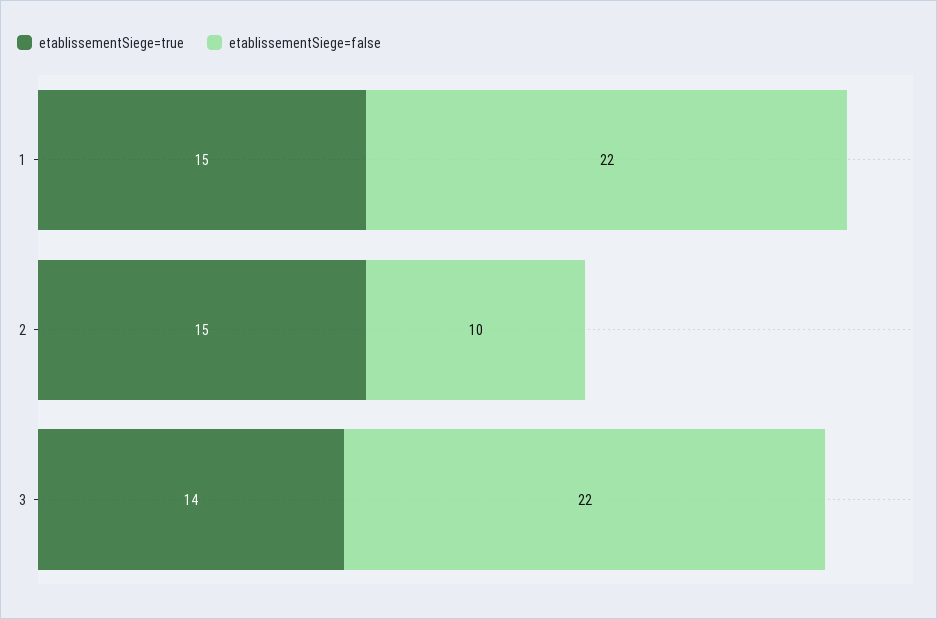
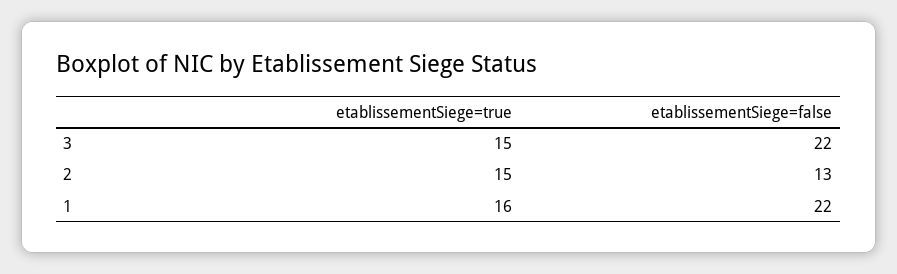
  {
    "etablissementSiege=true": {
-     "1": 15,
+     "1": 16,
      "2": 15,
-     "3": 14
+     "3": 15
    },
    "etablissementSiege=false": {
      "1": 22,
-     "2": 10,
+     "2": 13,
      "3": 22
    }
  }

